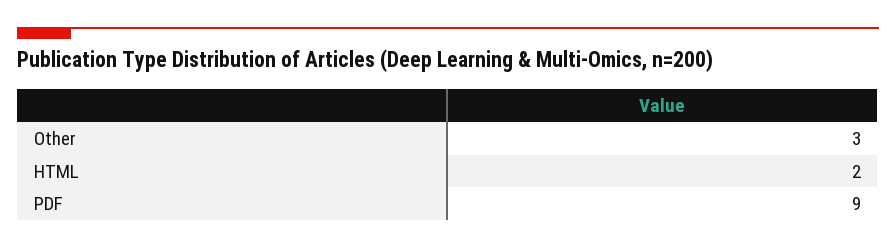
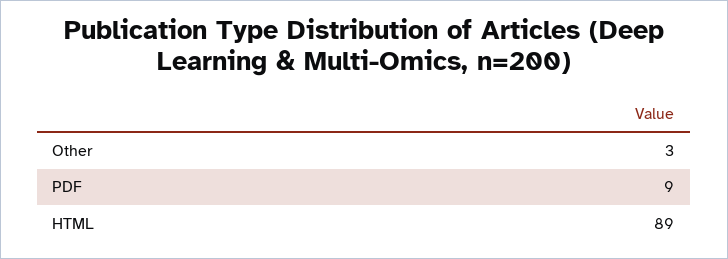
  {
    "Other": 3,
-   "HTML": 2,
+   "HTML": 89,
    "PDF": 9
  }

